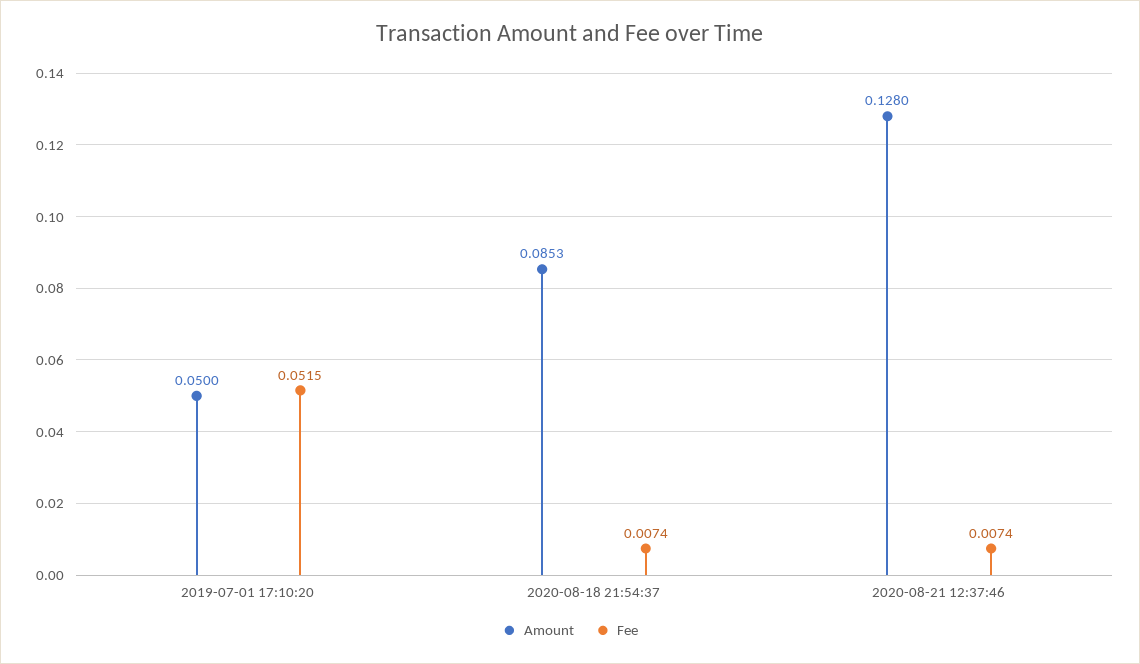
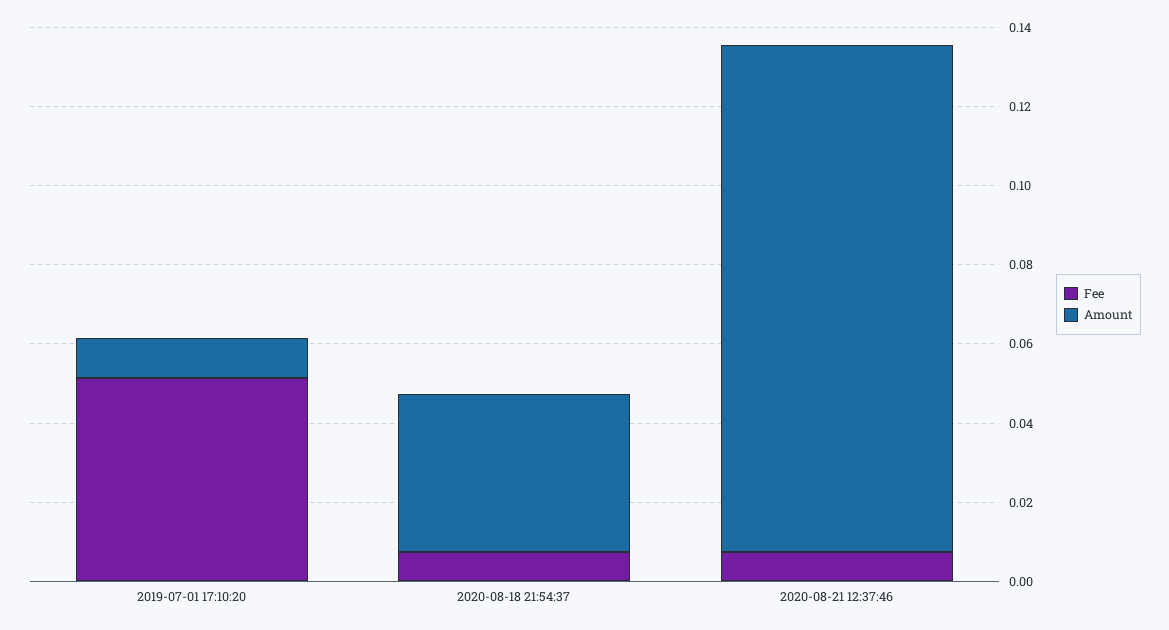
  {
    "Amount": {
-     "2019-07-01 17:10:20": 0.05,
+     "2019-07-01 17:10:20": 0.01,
-     "2020-08-18 21:54:37": 0.0853,
+     "2020-08-18 21:54:37": 0.04,
      "2020-08-21 12:37:46": 0.128
    },
    "Fee": {
      "2019-07-01 17:10:20": 0.0515,
      "2020-08-18 21:54:37": 0.0074,
      "2020-08-21 12:37:46": 0.0074
    }
  }

